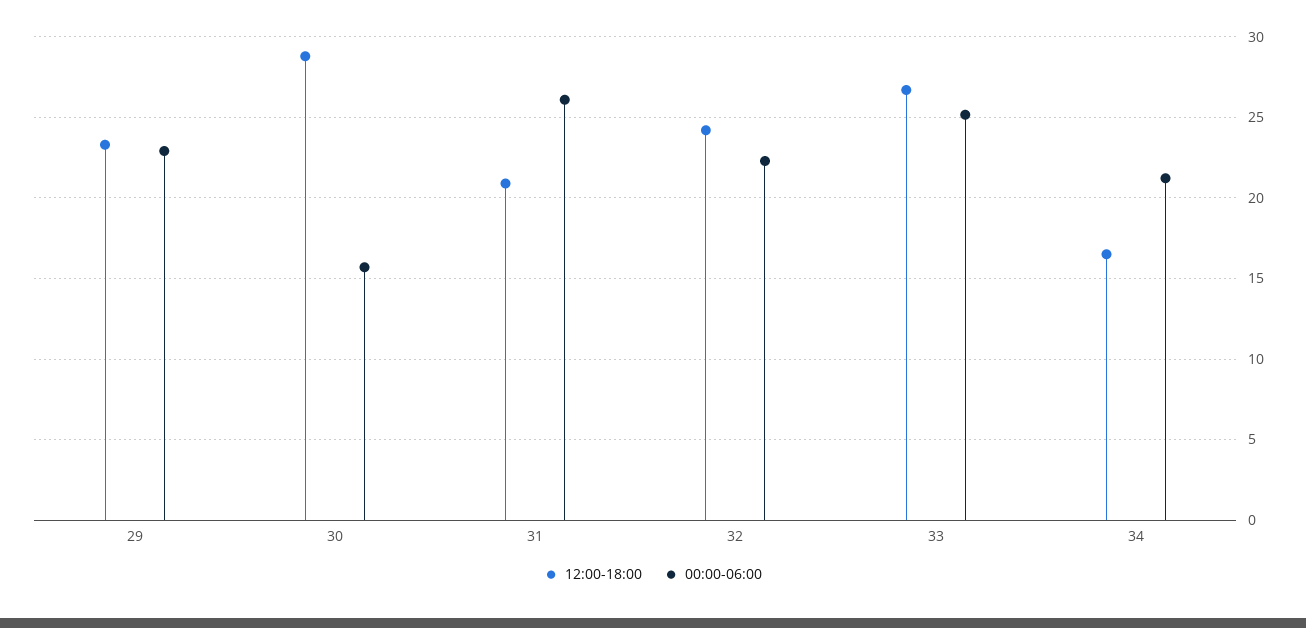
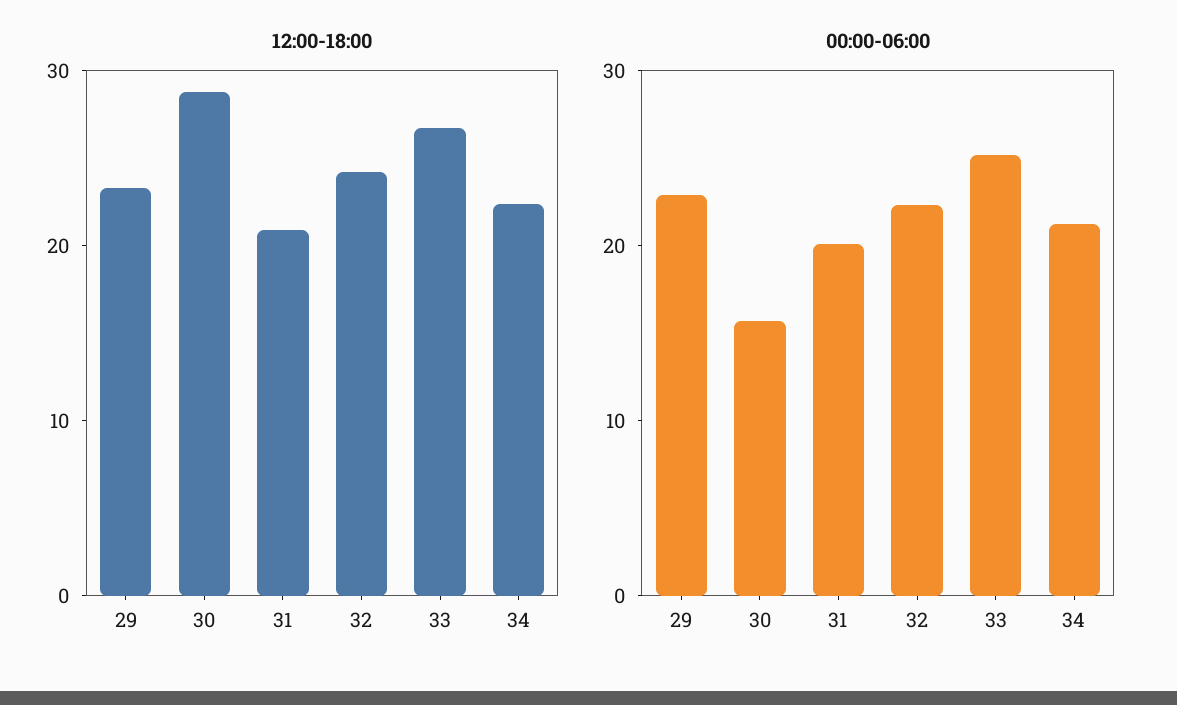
  {
    "12:00-18:00": {
      "29": 23.5,
      "30": 29,
      "31": 21,
      "32": 24,
      "33": 26.5,
-     "34": 16.5
+     "34": 22
    },
    "00:00-06:00": {
      "29": 23,
      "30": 15.5,
-     "31": 26,
+     "31": 20,
      "32": 22.5,
      "33": 25,
      "34": 21
    }
  }

